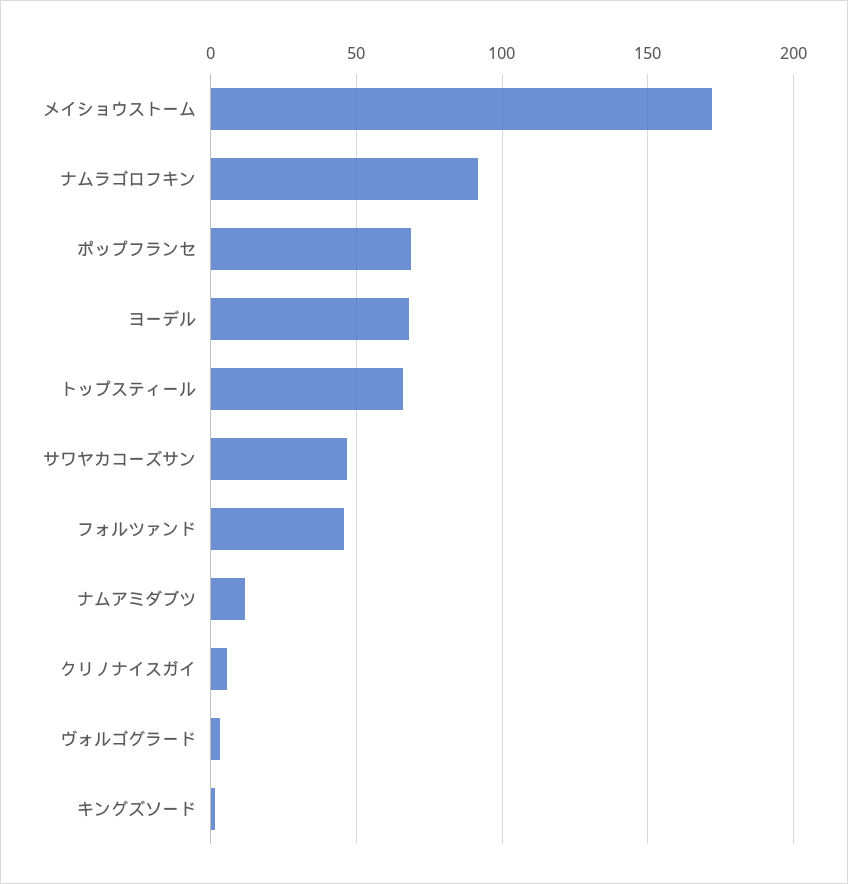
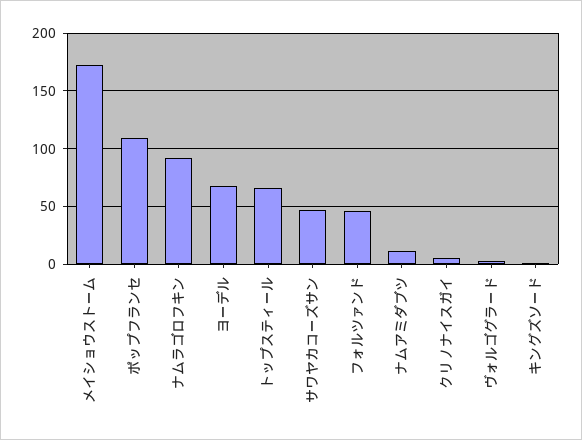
  {
    "メイショウストーム": 170,
    "ナムラゴロフキン": 90,
-   "ポップフランセ": 70,
+   "ポップフランセ": 110,
    "ヨーデル": 70,
    "トップスティール": 65,
    "サワヤカコーズサン": 45,
    "フォルツァンド": 45,
    "ナムアミダブツ": 10,
    "クリノナイスガイ": 5,
    "ヴォルゴグラード": 5,
    "キングズソード": 0
  }

